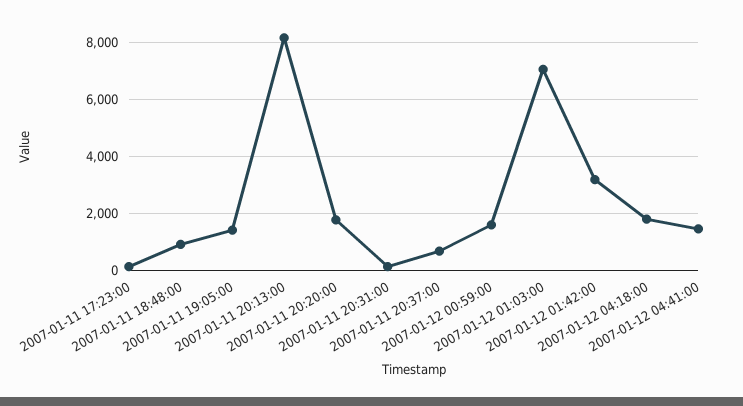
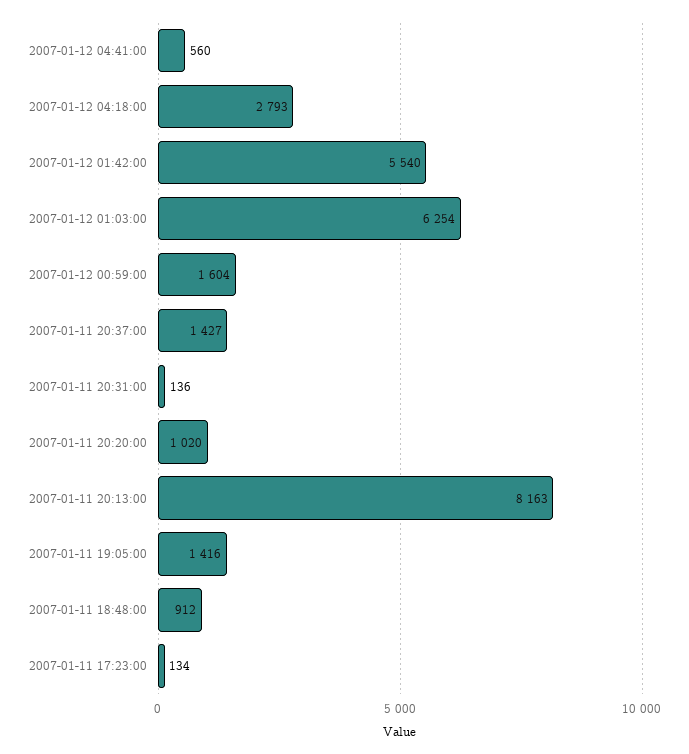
  {
    "2007-01-11 17:23:00": 134,
    "2007-01-11 18:48:00": 912,
    "2007-01-11 19:05:00": 1416,
    "2007-01-11 20:13:00": 8163,
-   "2007-01-11 20:20:00": 1750,
+   "2007-01-11 20:20:00": 1020,
    "2007-01-11 20:31:00": 136,
-   "2007-01-11 20:37:00": 750,
+   "2007-01-11 20:37:00": 1427,
    "2007-01-12 00:59:00": 1604,
-   "2007-01-12 01:03:00": 7000,
+   "2007-01-12 01:03:00": 6254,
-   "2007-01-12 01:42:00": 3250,
+   "2007-01-12 01:42:00": 5540,
-   "2007-01-12 04:18:00": 1750,
+   "2007-01-12 04:18:00": 2793,
-   "2007-01-12 04:41:00": 1500
+   "2007-01-12 04:41:00": 560
  }

